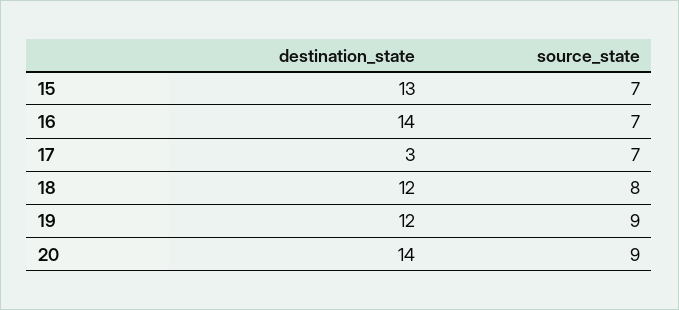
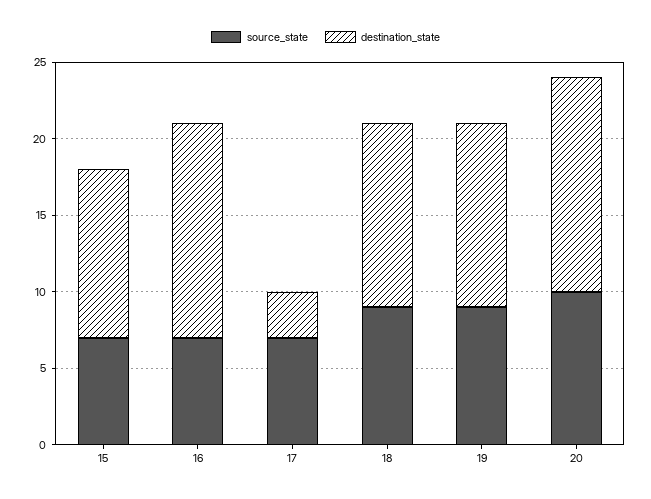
  {
    "destination_state": {
-     "15": 13,
+     "15": 11,
      "16": 14,
      "17": 3,
      "18": 12,
      "19": 12,
      "20": 14
    },
    "source_state": {
      "15": 7,
      "16": 7,
      "17": 7,
-     "18": 8,
+     "18": 9,
      "19": 9,
-     "20": 9
+     "20": 10
    }
  }

